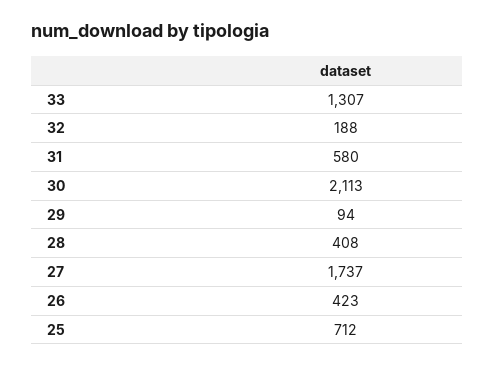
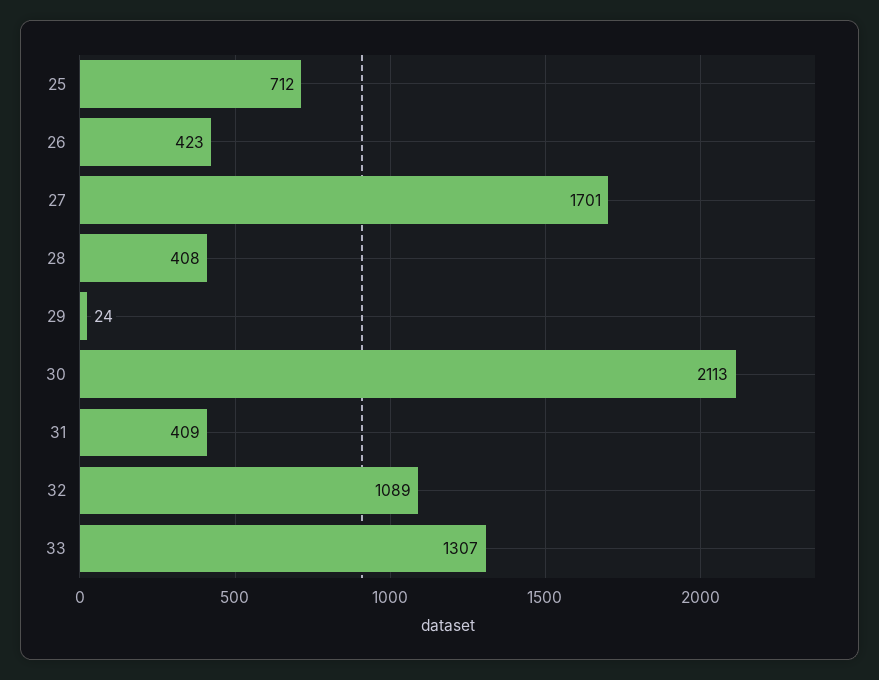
  {
    "33": 1307,
-   "32": 188,
+   "32": 1089,
-   "31": 580,
+   "31": 409,
    "30": 2113,
-   "29": 94,
+   "29": 24,
    "28": 408,
-   "27": 1737,
+   "27": 1701,
    "26": 423,
    "25": 712
  }

